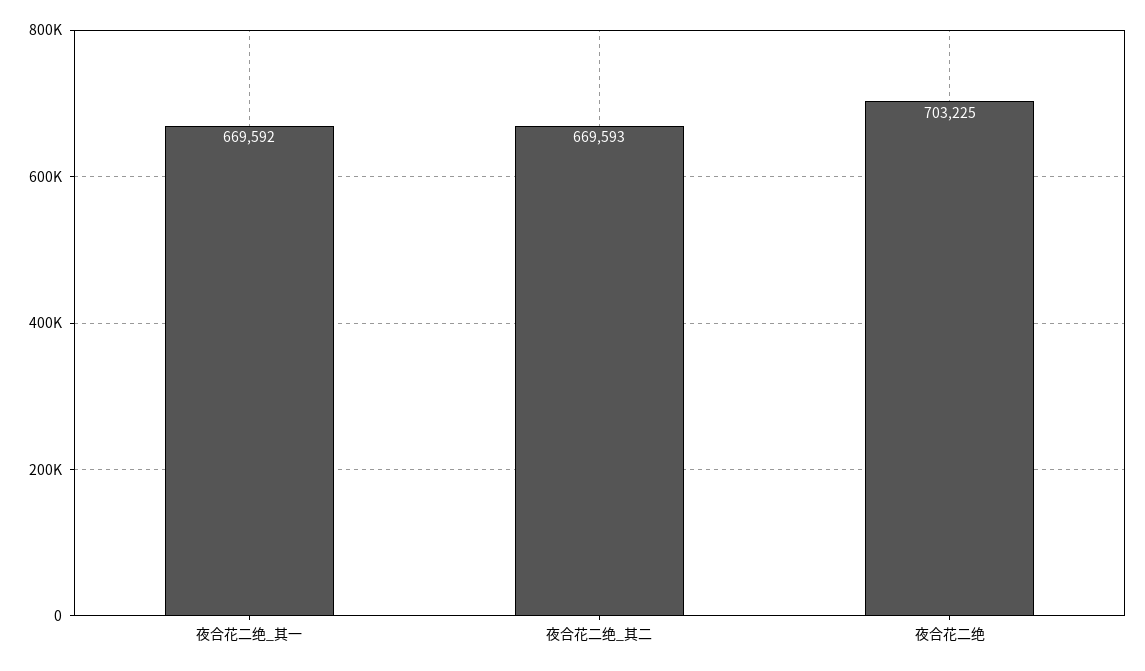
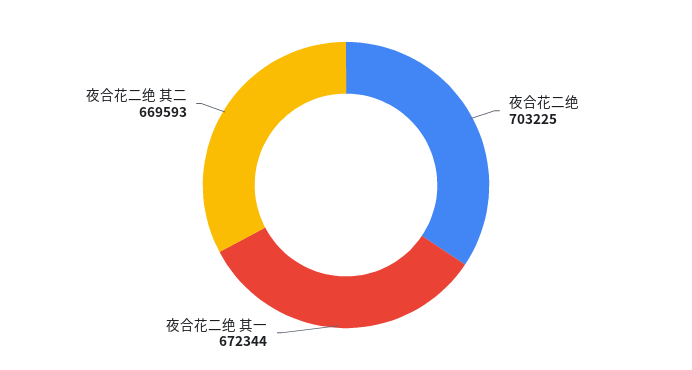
  {
-   "夜合花二绝_其一": 669592,
+   "夜合花二绝_其一": 672344,
    "夜合花二绝_其二": 669593,
    "夜合花二绝": 703225
  }

